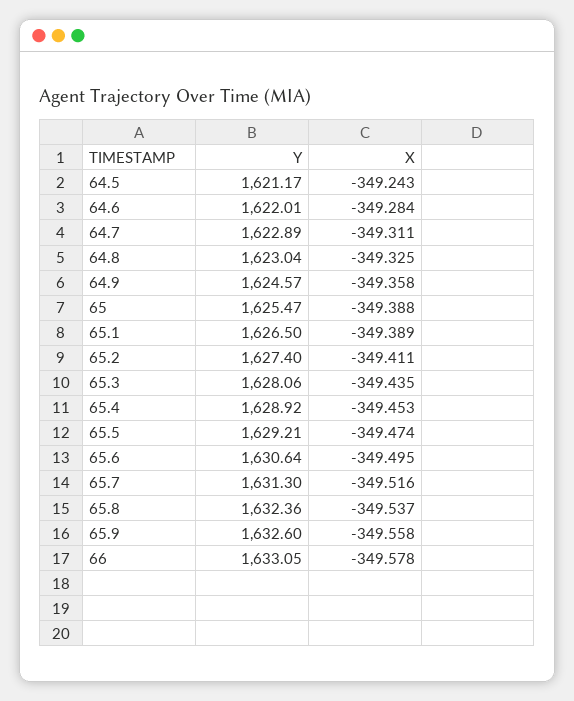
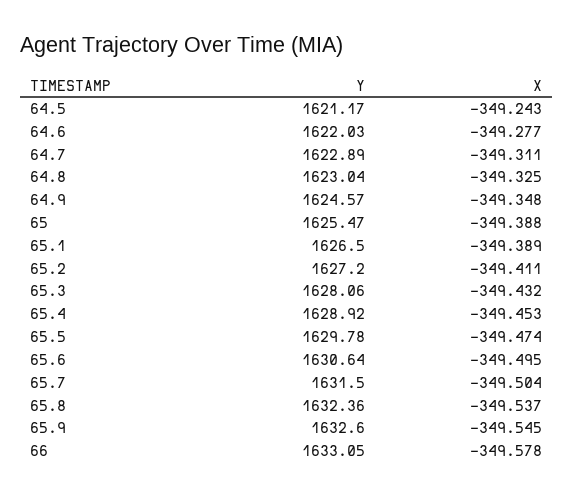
  {
    "Y": {
      "64.5": 1621.17,
-     "64.6": 1622.01,
+     "64.6": 1622.03,
      "64.7": 1622.89,
      "64.8": 1623.04,
      "64.9": 1624.57,
      "65": 1625.47,
      "65.1": 1626.5,
-     "65.2": 1627.4,
+     "65.2": 1627.2,
      "65.3": 1628.06,
      "65.4": 1628.92,
-     "65.5": 1629.21,
+     "65.5": 1629.78,
      "65.6": 1630.64,
-     "65.7": 1631.3,
+     "65.7": 1631.5,
      "65.8": 1632.36,
      "65.9": 1632.6,
      "66": 1633.05
    },
    "X": {
      "64.5": -349.243,
-     "64.6": -349.284,
+     "64.6": -349.277,
      "64.7": -349.311,
      "64.8": -349.325,
-     "64.9": -349.358,
+     "64.9": -349.348,
      "65": -349.388,
      "65.1": -349.389,
      "65.2": -349.411,
-     "65.3": -349.435,
+     "65.3": -349.432,
      "65.4": -349.453,
      "65.5": -349.474,
      "65.6": -349.495,
-     "65.7": -349.516,
+     "65.7": -349.504,
      "65.8": -349.537,
-     "65.9": -349.558,
+     "65.9": -349.545,
      "66": -349.578
    }
  }

